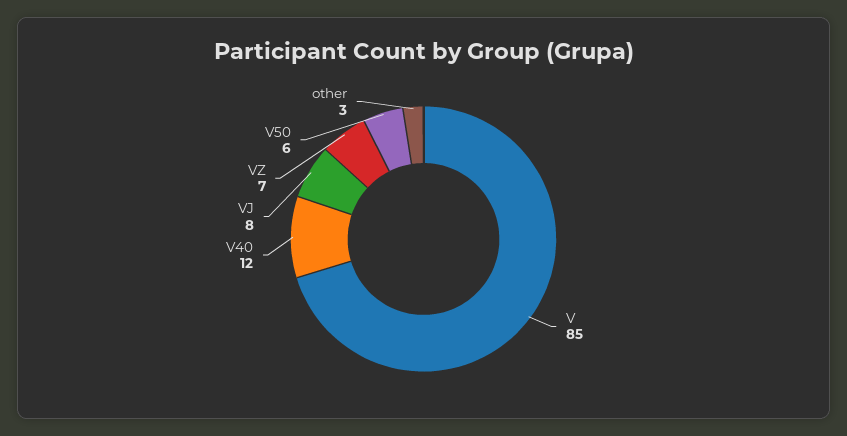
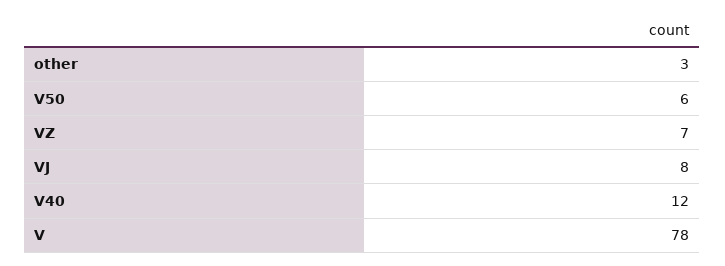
  {
-   "V": 85,
+   "V": 78,
    "V40": 12,
    "VJ": 8,
    "VZ": 7,
    "V50": 6,
    "other": 3
  }

